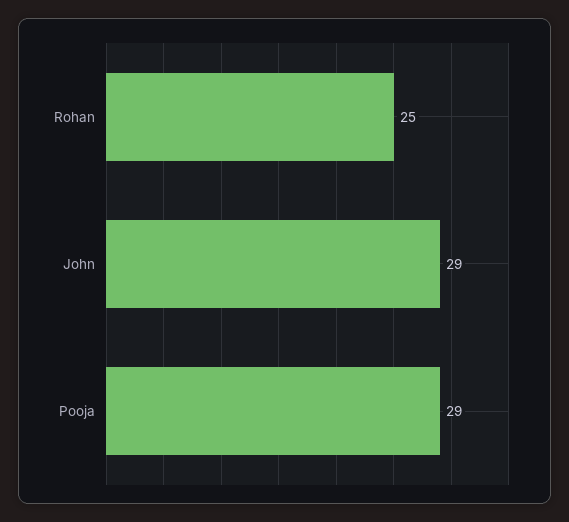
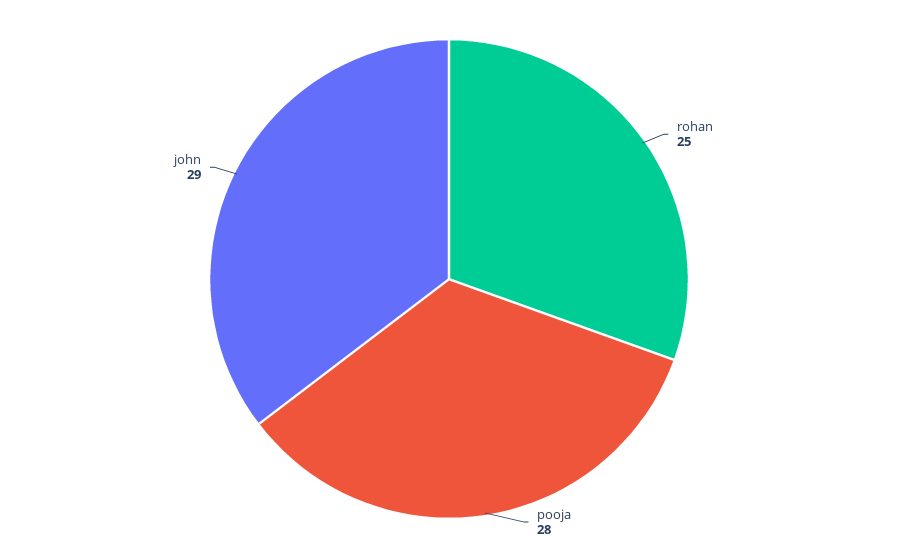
  {
    "Rohan": 25,
    "John": 29,
-   "Pooja": 29
+   "Pooja": 28
  }

